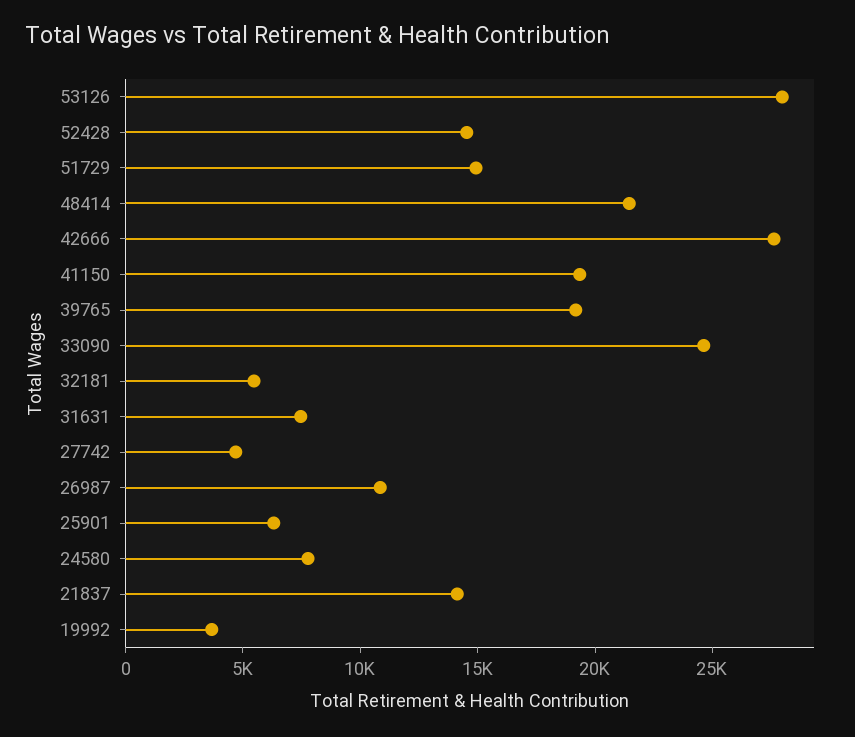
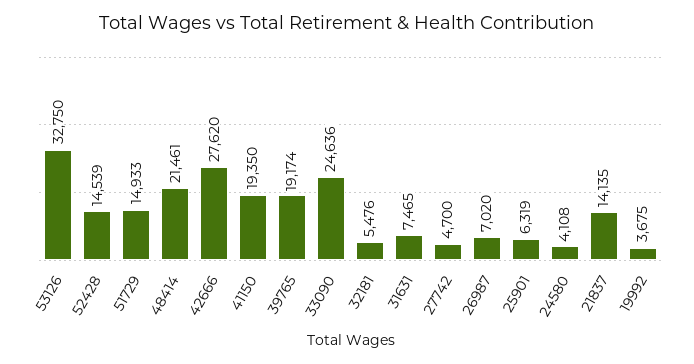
  {
-   "53126": 28000,
+   "53126": 32750,
    "52428": 14539,
    "51729": 14933,
    "48414": 21461,
    "42666": 27620,
    "41150": 19350,
    "39765": 19174,
    "33090": 24636,
    "32181": 5476,
    "31631": 7465,
    "27742": 4700,
-   "26987": 11000,
+   "26987": 7020,
    "25901": 6319,
-   "24580": 8000,
+   "24580": 4108,
    "21837": 14135,
    "19992": 3675
  }

